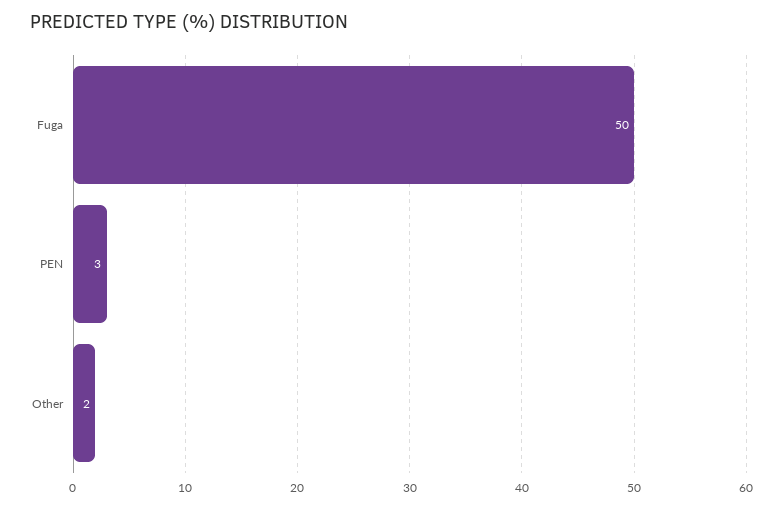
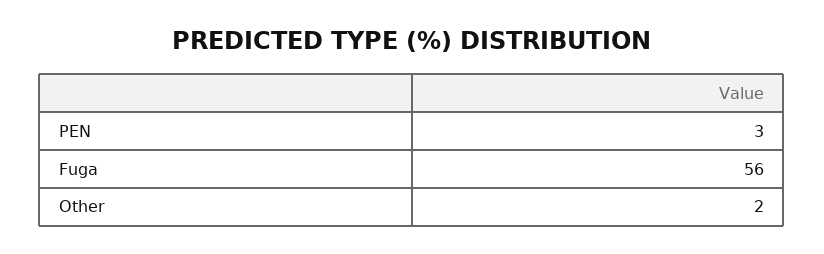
  {
-   "Fuga": 50,
+   "Fuga": 56,
    "PEN": 3,
    "Other": 2
  }

